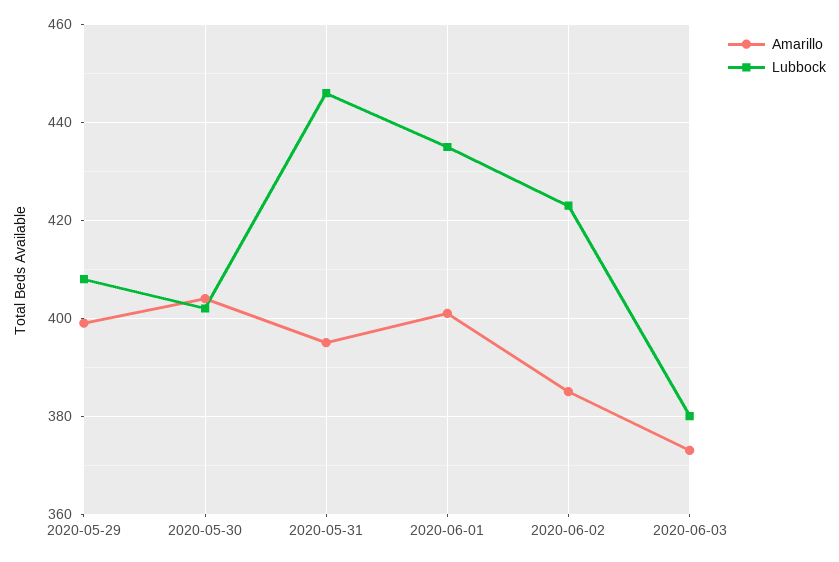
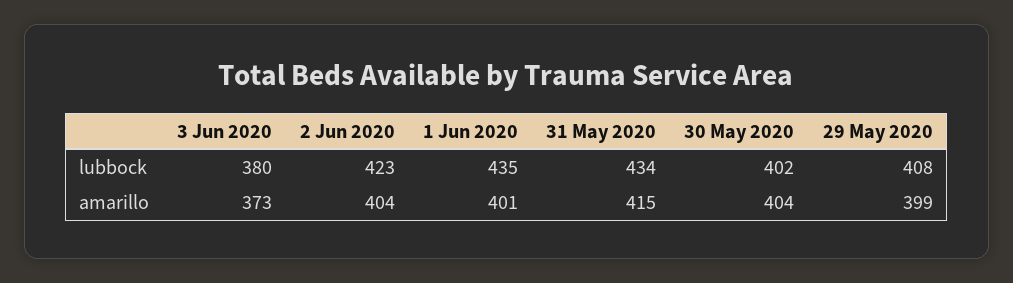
  {
    "Amarillo": {
      "2020-05-29": 399,
      "2020-05-30": 404,
-     "2020-05-31": 395,
+     "2020-05-31": 415,
      "2020-06-01": 401,
-     "2020-06-02": 385,
+     "2020-06-02": 404,
      "2020-06-03": 373
    },
    "Lubbock": {
      "2020-05-29": 408,
      "2020-05-30": 402,
-     "2020-05-31": 445,
+     "2020-05-31": 434,
      "2020-06-01": 435,
      "2020-06-02": 423,
      "2020-06-03": 380
    }
  }

